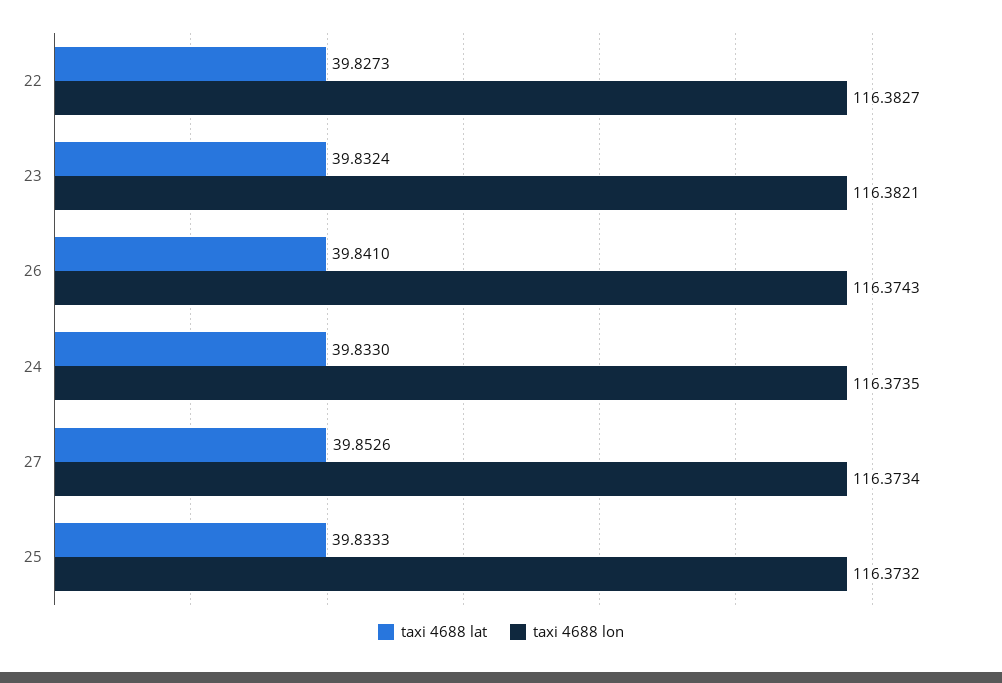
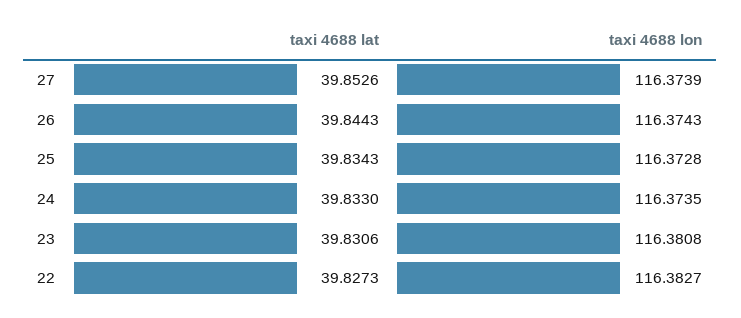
  {
    "taxi 4688 lat": {
      "22": 39.8273,
-     "23": 39.8324,
+     "23": 39.8306,
-     "26": 39.841,
+     "26": 39.8443,
      "24": 39.833,
      "27": 39.8526,
-     "25": 39.8333
+     "25": 39.8343
    },
    "taxi 4688 lon": {
      "22": 116.3827,
-     "23": 116.3821,
+     "23": 116.3808,
      "26": 116.3743,
      "24": 116.3735,
-     "27": 116.3734,
+     "27": 116.3739,
-     "25": 116.3732
+     "25": 116.3728
    }
  }

